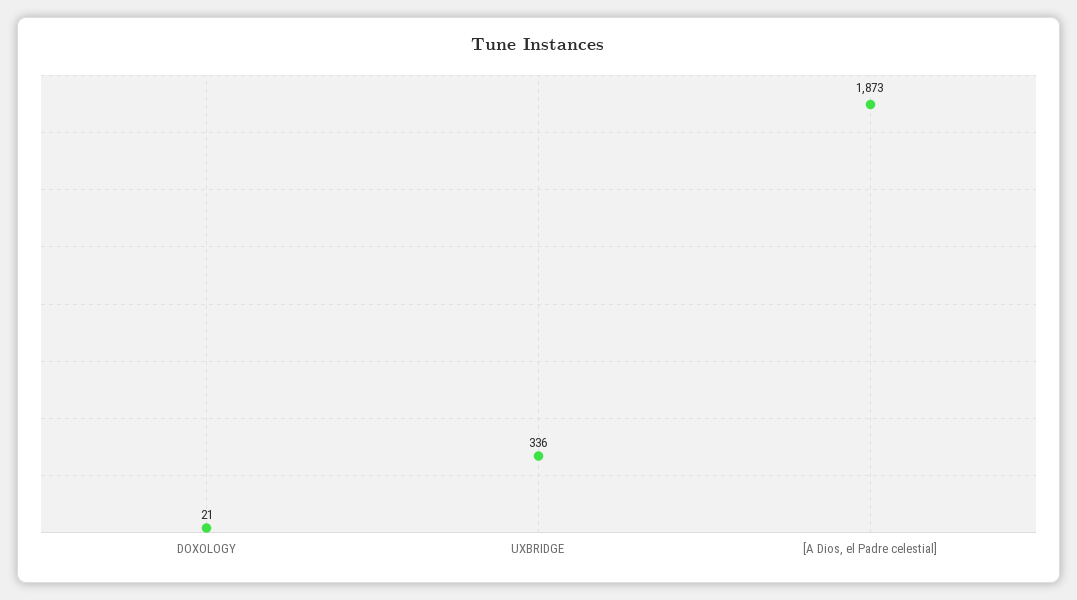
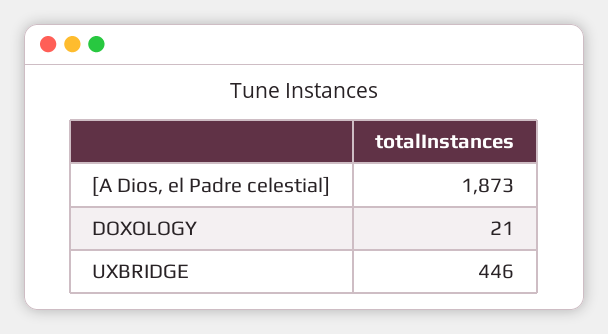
  {
    "DOXOLOGY": 21,
-   "UXBRIDGE": 336,
+   "UXBRIDGE": 446,
    "[A Dios, el Padre celestial]": 1873
  }

